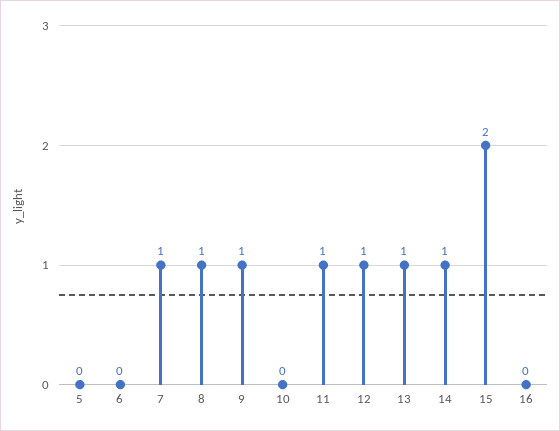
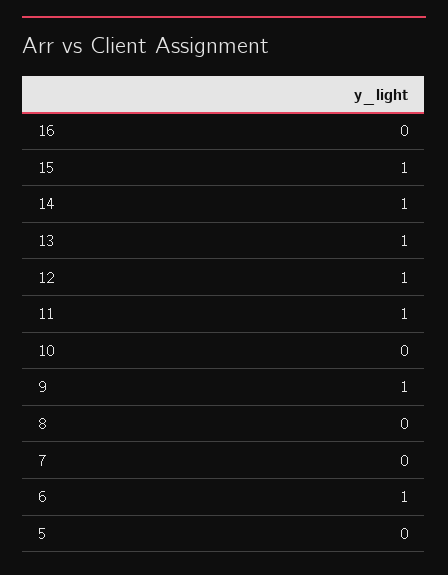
  {
    "5": 0,
-   "6": 0,
+   "6": 1,
-   "7": 1,
+   "7": 0,
-   "8": 1,
+   "8": 0,
    "9": 1,
    "10": 0,
    "11": 1,
    "12": 1,
    "13": 1,
    "14": 1,
-   "15": 2,
+   "15": 1,
    "16": 0
  }

